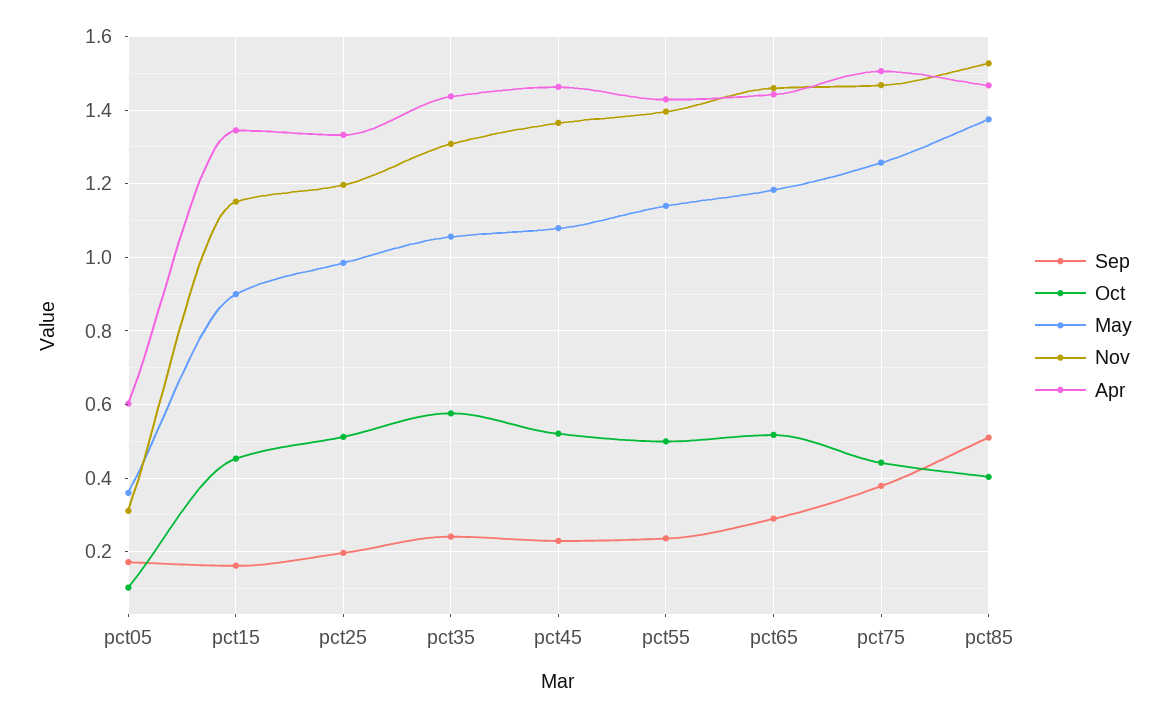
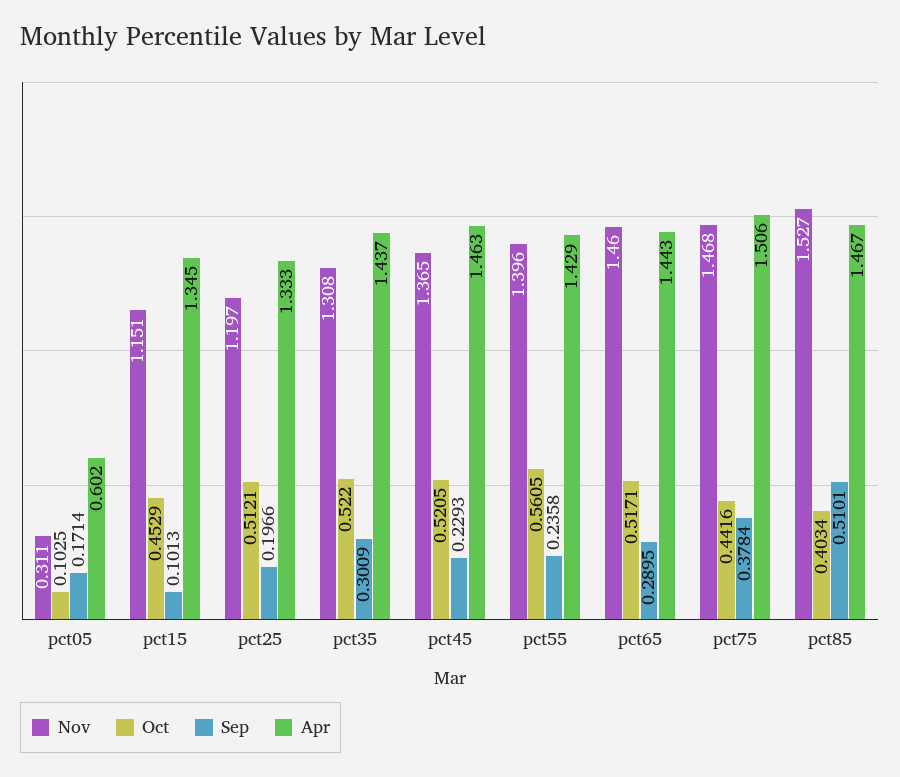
  {
    "Sep": {
      "pct05": 0.1714,
-     "pct15": 0.16,
+     "pct15": 0.1013,
      "pct25": 0.1966,
-     "pct35": 0.24,
+     "pct35": 0.3009,
      "pct45": 0.2293,
      "pct55": 0.2358,
      "pct65": 0.2895,
      "pct75": 0.3784,
      "pct85": 0.5101
    },
    "Oct": {
      "pct05": 0.1025,
      "pct15": 0.4529,
      "pct25": 0.5121,
-     "pct35": 0.58,
+     "pct35": 0.522,
      "pct45": 0.5205,
-     "pct55": 0.5,
+     "pct55": 0.5605,
      "pct65": 0.5171,
      "pct75": 0.4416,
      "pct85": 0.4034
    },
-   "May": {
-     "pct05": 0.36,
-     "pct15": 0.9,
-     "pct25": 0.98,
-     "pct35": 1.06,
-     "pct45": 1.08,
-     "pct55": 1.14,
-     "pct65": 1.18,
-     "pct75": 1.26,
-     "pct85": 1.38
-   },
    "Nov": {
      "pct05": 0.311,
      "pct15": 1.151,
      "pct25": 1.197,
      "pct35": 1.308,
      "pct45": 1.365,
      "pct55": 1.396,
      "pct65": 1.46,
      "pct75": 1.468,
      "pct85": 1.527
    },
    "Apr": {
      "pct05": 0.602,
      "pct15": 1.345,
      "pct25": 1.333,
      "pct35": 1.437,
      "pct45": 1.463,
      "pct55": 1.429,
      "pct65": 1.443,
      "pct75": 1.506,
      "pct85": 1.467
    }
  }

